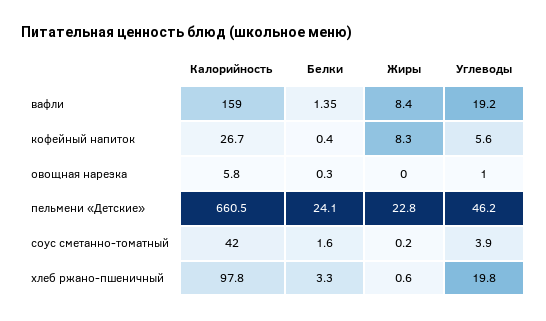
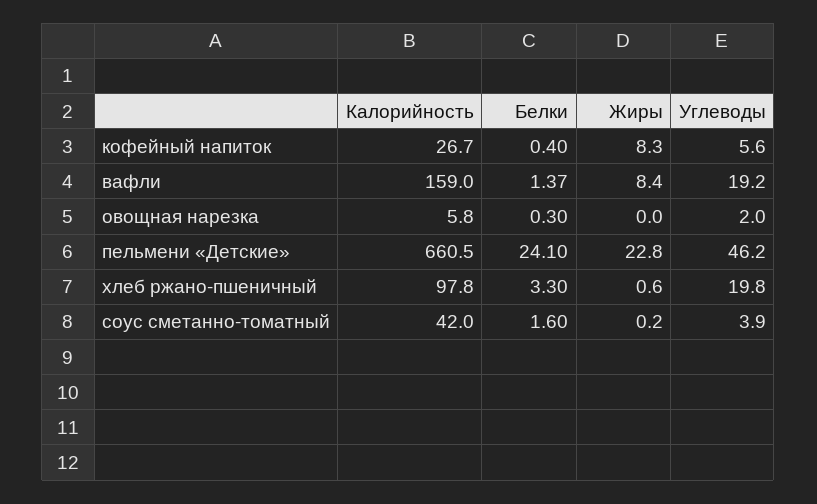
  {
    "Калорийность": {
      "вафли": 159,
      "кофейный напиток": 26.7,
      "овощная нарезка": 5.8,
      "пельмени «Детские»": 660.5,
      "соус сметанно-томатный": 42,
      "хлеб ржано-пшеничный": 97.8
    },
    "Белки": {
-     "вафли": 1.35,
+     "вафли": 1.37,
      "кофейный напиток": 0.4,
      "овощная нарезка": 0.3,
      "пельмени «Детские»": 24.1,
      "соус сметанно-томатный": 1.6,
      "хлеб ржано-пшеничный": 3.3
    },
    "Жиры": {
      "вафли": 8.4,
      "кофейный напиток": 8.3,
      "овощная нарезка": 0,
      "пельмени «Детские»": 22.8,
      "соус сметанно-томатный": 0.2,
      "хлеб ржано-пшеничный": 0.6
    },
    "Углеводы": {
      "вафли": 19.2,
      "кофейный напиток": 5.6,
-     "овощная нарезка": 1,
+     "овощная нарезка": 2,
      "пельмени «Детские»": 46.2,
      "соус сметанно-томатный": 3.9,
      "хлеб ржано-пшеничный": 19.8
    }
  }

